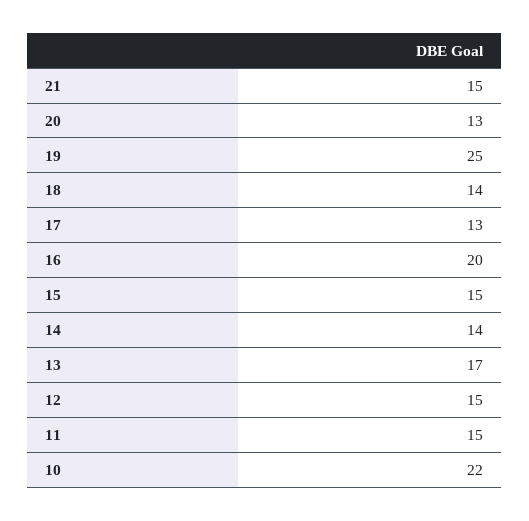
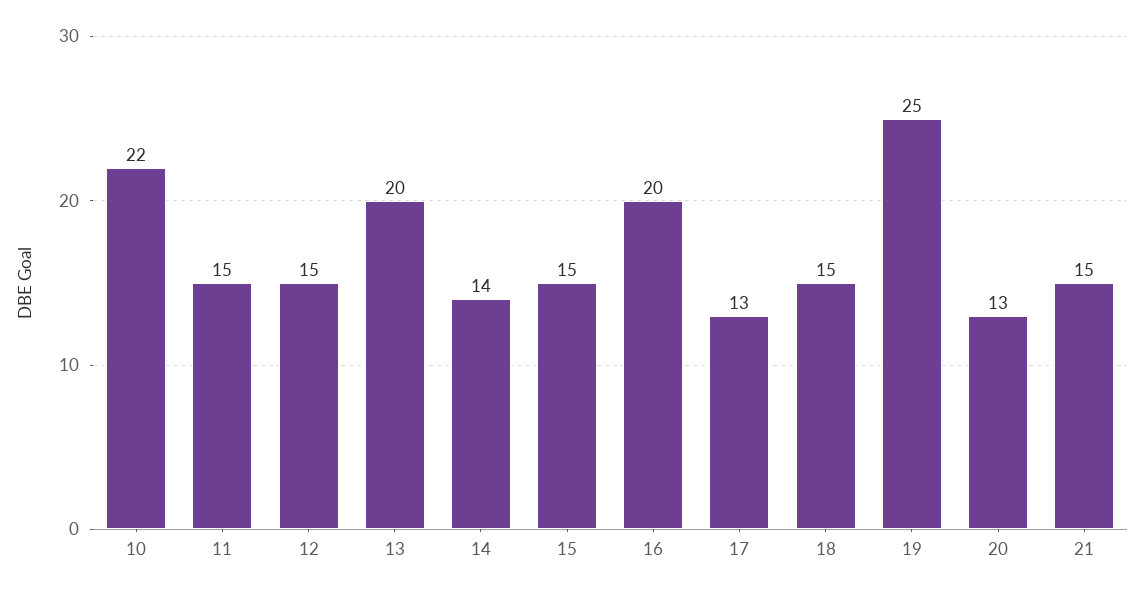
  {
    "21": 15,
    "20": 13,
    "19": 25,
-   "18": 14,
+   "18": 15,
    "17": 13,
    "16": 20,
    "15": 15,
    "14": 14,
-   "13": 17,
+   "13": 20,
    "12": 15,
    "11": 15,
    "10": 22
  }

